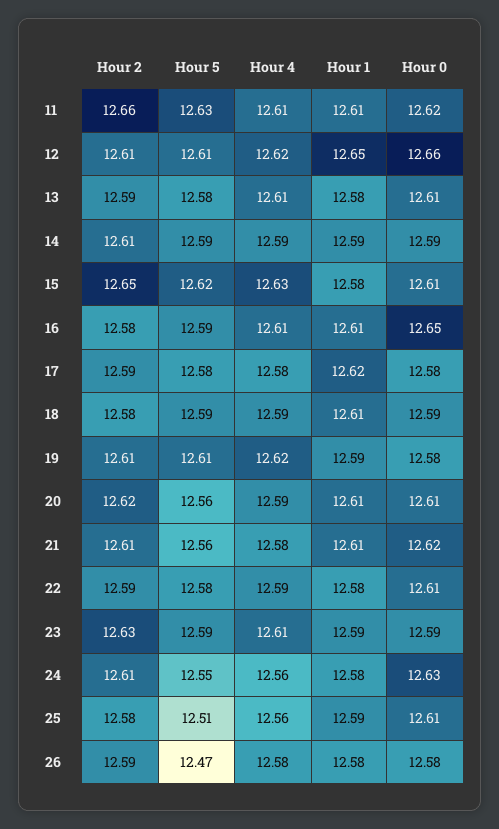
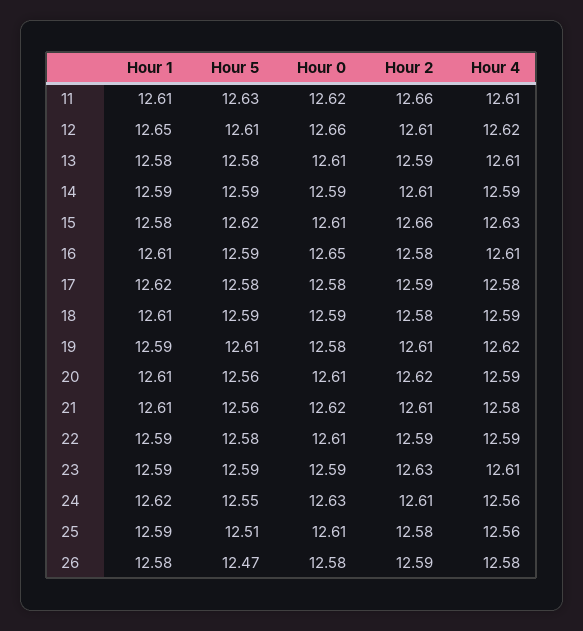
  {
    "Hour 2": {
      "11": 12.66,
      "12": 12.61,
      "13": 12.59,
      "14": 12.61,
-     "15": 12.65,
+     "15": 12.66,
      "16": 12.58,
      "17": 12.59,
      "18": 12.58,
      "19": 12.61,
      "20": 12.62,
      "21": 12.61,
      "22": 12.59,
      "23": 12.63,
      "24": 12.61,
      "25": 12.58,
      "26": 12.59
    },
    "Hour 5": {
      "11": 12.63,
      "12": 12.61,
      "13": 12.58,
      "14": 12.59,
      "15": 12.62,
      "16": 12.59,
      "17": 12.58,
      "18": 12.59,
      "19": 12.61,
      "20": 12.56,
      "21": 12.56,
      "22": 12.58,
      "23": 12.59,
      "24": 12.55,
      "25": 12.51,
      "26": 12.47
    },
    "Hour 4": {
      "11": 12.61,
      "12": 12.62,
      "13": 12.61,
      "14": 12.59,
      "15": 12.63,
      "16": 12.61,
      "17": 12.58,
      "18": 12.59,
      "19": 12.62,
      "20": 12.59,
      "21": 12.58,
      "22": 12.59,
      "23": 12.61,
      "24": 12.56,
      "25": 12.56,
      "26": 12.58
    },
    "Hour 1": {
      "11": 12.61,
      "12": 12.65,
      "13": 12.58,
      "14": 12.59,
      "15": 12.58,
      "16": 12.61,
      "17": 12.62,
      "18": 12.61,
      "19": 12.59,
      "20": 12.61,
      "21": 12.61,
-     "22": 12.58,
+     "22": 12.59,
      "23": 12.59,
-     "24": 12.58,
+     "24": 12.62,
      "25": 12.59,
      "26": 12.58
    },
    "Hour 0": {
      "11": 12.62,
      "12": 12.66,
      "13": 12.61,
      "14": 12.59,
      "15": 12.61,
      "16": 12.65,
      "17": 12.58,
      "18": 12.59,
      "19": 12.58,
      "20": 12.61,
      "21": 12.62,
      "22": 12.61,
      "23": 12.59,
      "24": 12.63,
      "25": 12.61,
      "26": 12.58
    }
  }

